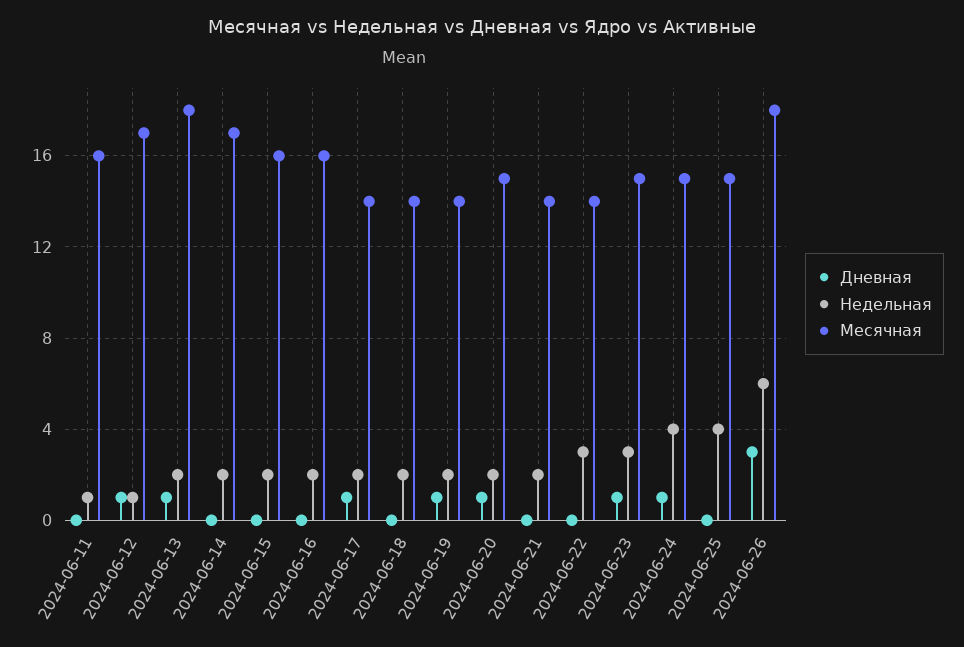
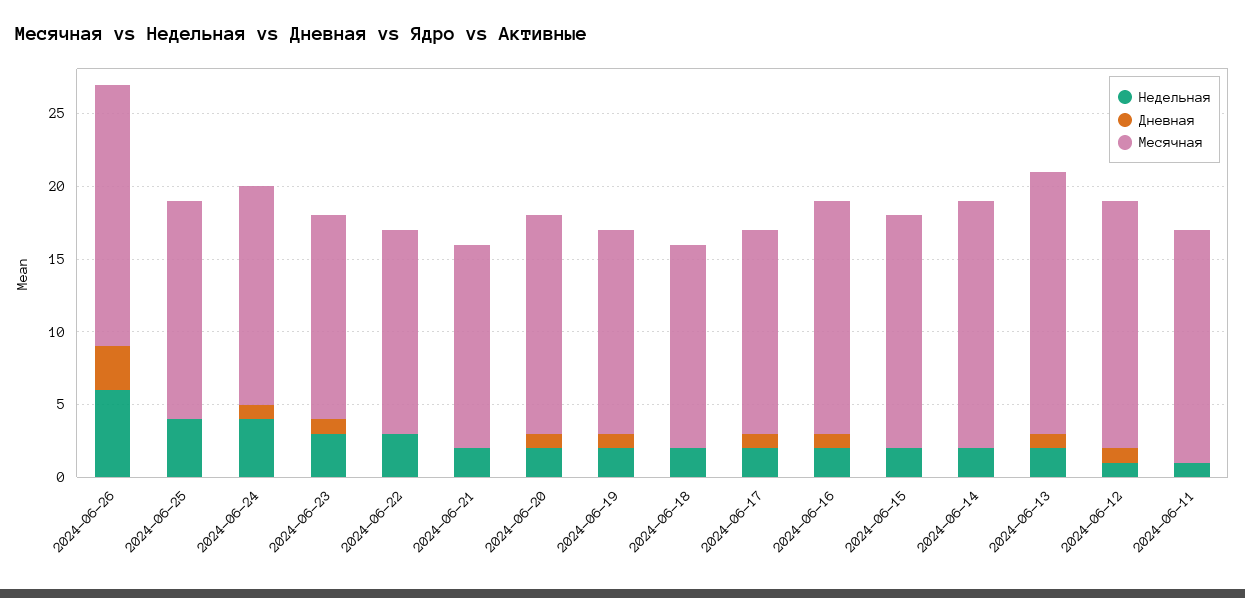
  {
    "Дневная": {
      "2024-06-11": 0,
      "2024-06-12": 1,
      "2024-06-13": 1,
      "2024-06-14": 0,
      "2024-06-15": 0,
-     "2024-06-16": 0,
+     "2024-06-16": 1,
      "2024-06-17": 1,
      "2024-06-18": 0,
      "2024-06-19": 1,
      "2024-06-20": 1,
      "2024-06-21": 0,
      "2024-06-22": 0,
      "2024-06-23": 1,
      "2024-06-24": 1,
      "2024-06-25": 0,
      "2024-06-26": 3
    },
    "Недельная": {
      "2024-06-11": 1,
      "2024-06-12": 1,
      "2024-06-13": 2,
      "2024-06-14": 2,
      "2024-06-15": 2,
      "2024-06-16": 2,
      "2024-06-17": 2,
      "2024-06-18": 2,
      "2024-06-19": 2,
      "2024-06-20": 2,
      "2024-06-21": 2,
      "2024-06-22": 3,
      "2024-06-23": 3,
      "2024-06-24": 4,
      "2024-06-25": 4,
      "2024-06-26": 6
    },
    "Месячная": {
      "2024-06-11": 16,
      "2024-06-12": 17,
      "2024-06-13": 18,
      "2024-06-14": 17,
      "2024-06-15": 16,
      "2024-06-16": 16,
      "2024-06-17": 14,
      "2024-06-18": 14,
      "2024-06-19": 14,
      "2024-06-20": 15,
      "2024-06-21": 14,
      "2024-06-22": 14,
-     "2024-06-23": 15,
+     "2024-06-23": 14,
      "2024-06-24": 15,
      "2024-06-25": 15,
      "2024-06-26": 18
    }
  }

